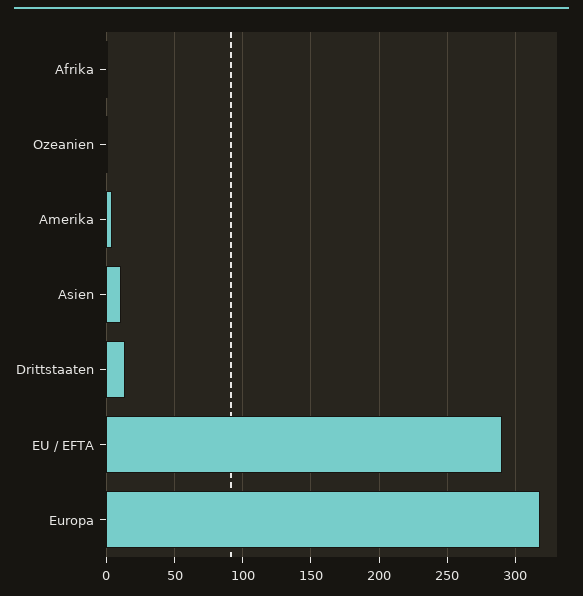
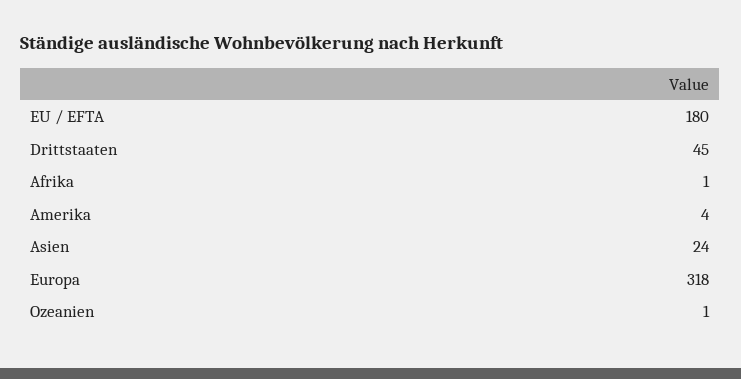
  {
    "Afrika": 1,
    "Ozeanien": 1,
    "Amerika": 4,
-   "Asien": 10,
+   "Asien": 24,
-   "Drittstaaten": 15,
+   "Drittstaaten": 45,
-   "EU / EFTA": 290,
+   "EU / EFTA": 180,
    "Europa": 318
  }

